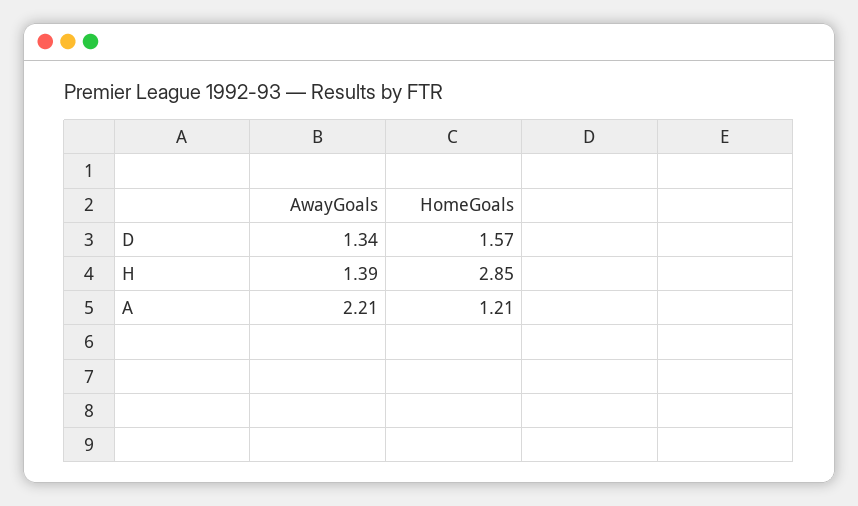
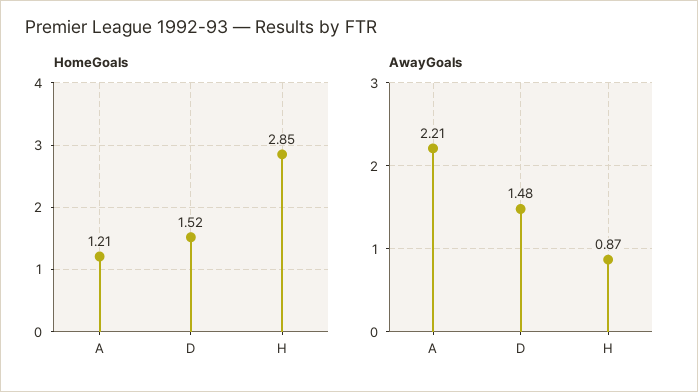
  {
    "AwayGoals": {
-     "D": 1.34,
+     "D": 1.48,
-     "H": 1.39,
+     "H": 0.87,
      "A": 2.21
    },
    "HomeGoals": {
-     "D": 1.57,
+     "D": 1.52,
      "H": 2.85,
      "A": 1.21
    }
  }

